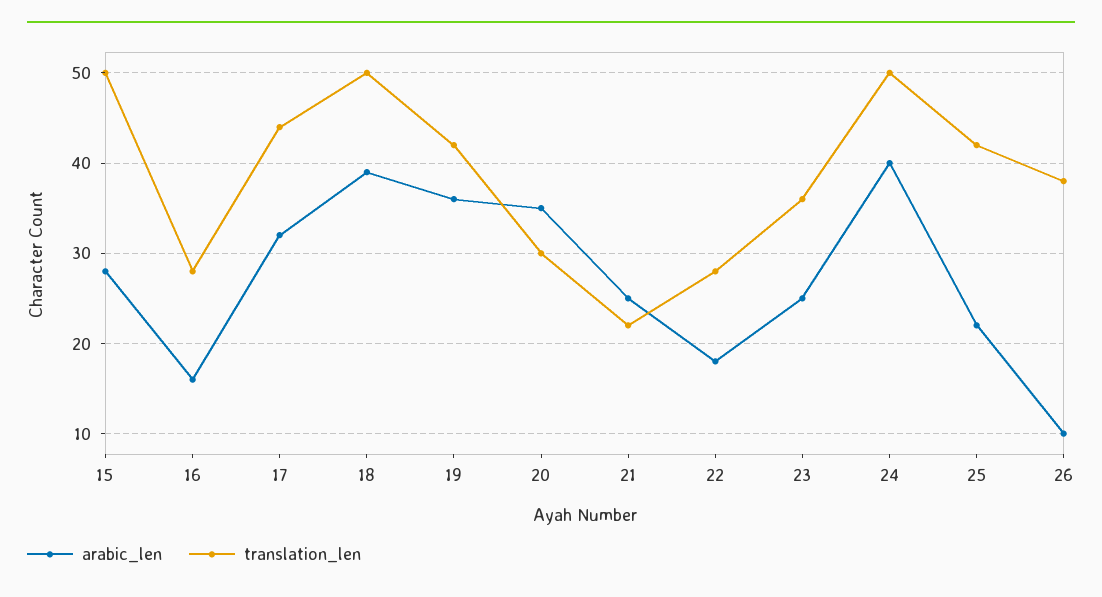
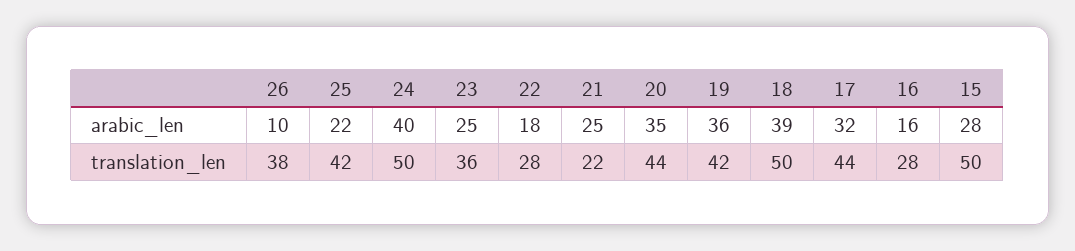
  {
    "arabic_len": {
      "15": 28,
      "16": 16,
      "17": 32,
      "18": 39,
      "19": 36,
      "20": 35,
      "21": 25,
      "22": 18,
      "23": 25,
      "24": 40,
      "25": 22,
      "26": 10
    },
    "translation_len": {
      "15": 50,
      "16": 28,
      "17": 44,
      "18": 50,
      "19": 42,
-     "20": 30,
+     "20": 44,
      "21": 22,
      "22": 28,
      "23": 36,
      "24": 50,
      "25": 42,
      "26": 38
    }
  }

